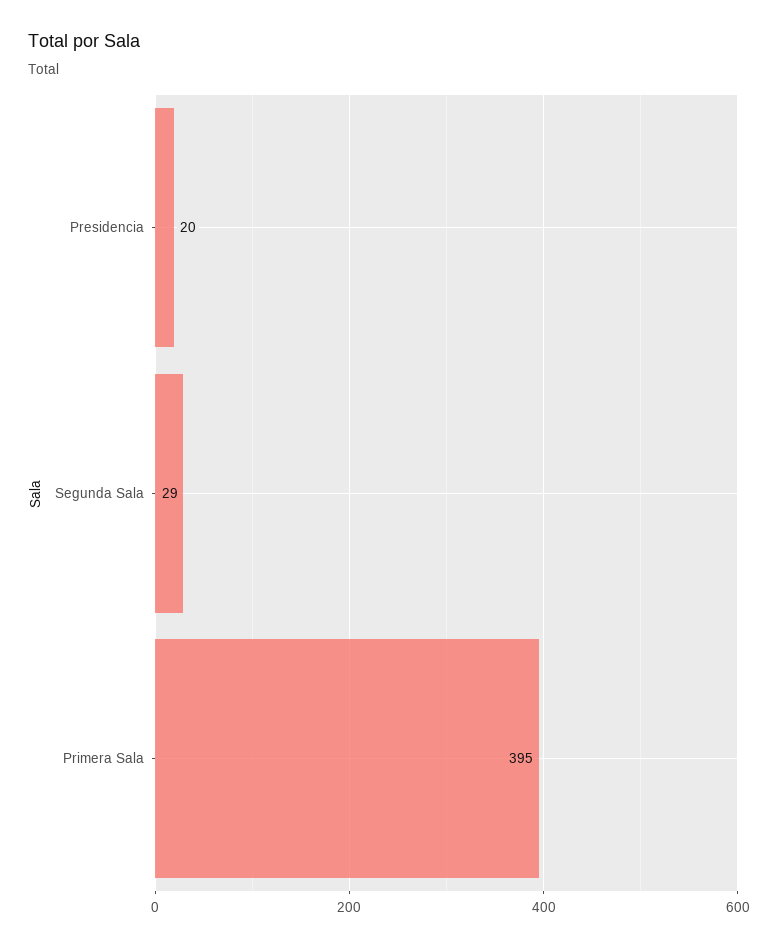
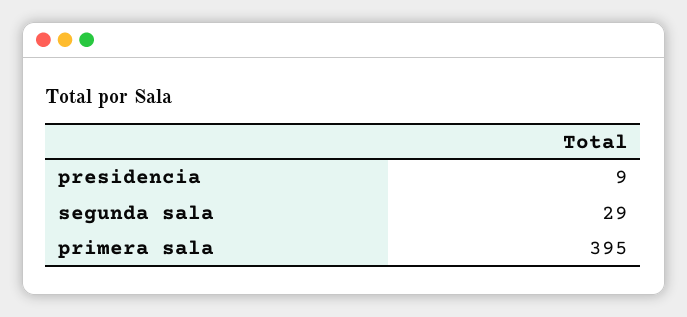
  {
-   "Presidencia": 20,
+   "Presidencia": 9,
    "Segunda Sala": 29,
    "Primera Sala": 395
  }

